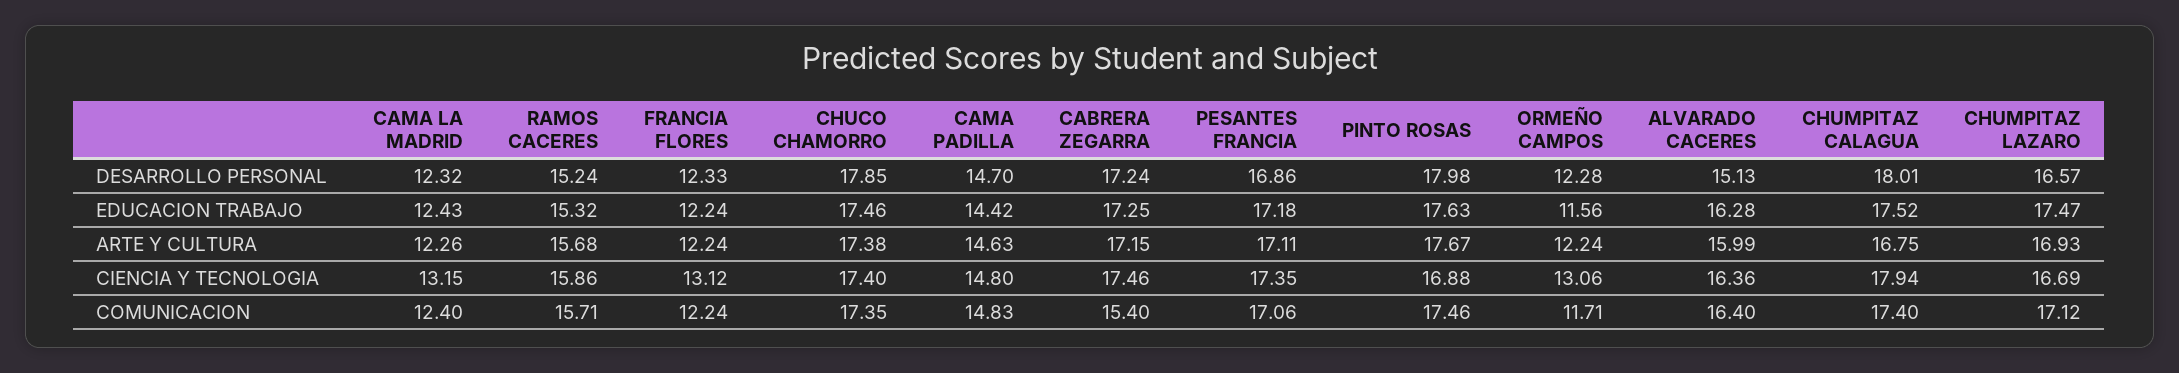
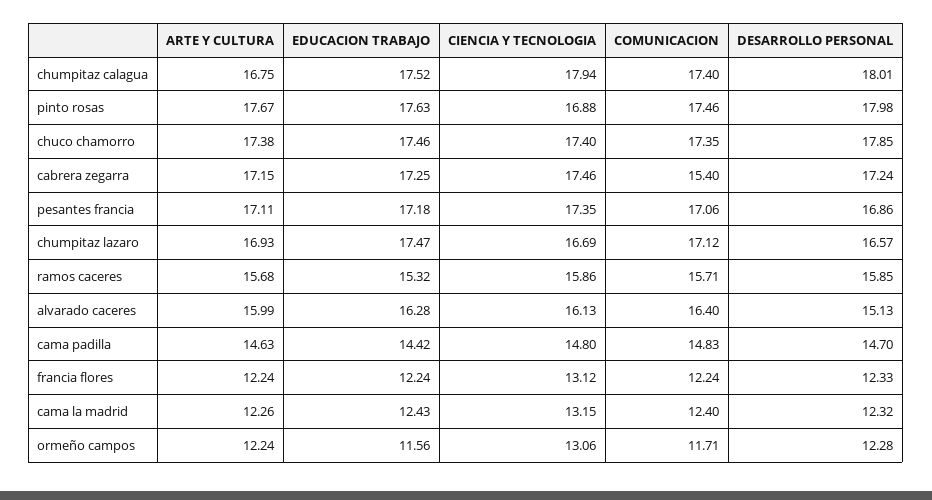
  {
    "CAMA LA MADRID": {
      "DESARROLLO PERSONAL": 12.32,
      "EDUCACION TRABAJO": 12.43,
      "ARTE Y CULTURA": 12.26,
      "CIENCIA Y TECNOLOGIA": 13.15,
      "COMUNICACION": 12.4
    },
    "RAMOS CACERES": {
-     "DESARROLLO PERSONAL": 15.24,
+     "DESARROLLO PERSONAL": 15.85,
      "EDUCACION TRABAJO": 15.32,
      "ARTE Y CULTURA": 15.68,
      "CIENCIA Y TECNOLOGIA": 15.86,
      "COMUNICACION": 15.71
    },
    "FRANCIA FLORES": {
      "DESARROLLO PERSONAL": 12.33,
      "EDUCACION TRABAJO": 12.24,
      "ARTE Y CULTURA": 12.24,
      "CIENCIA Y TECNOLOGIA": 13.12,
      "COMUNICACION": 12.24
    },
    "CHUCO CHAMORRO": {
      "DESARROLLO PERSONAL": 17.85,
      "EDUCACION TRABAJO": 17.46,
      "ARTE Y CULTURA": 17.38,
      "CIENCIA Y TECNOLOGIA": 17.4,
      "COMUNICACION": 17.35
    },
    "CAMA PADILLA": {
      "DESARROLLO PERSONAL": 14.7,
      "EDUCACION TRABAJO": 14.42,
      "ARTE Y CULTURA": 14.63,
      "CIENCIA Y TECNOLOGIA": 14.8,
      "COMUNICACION": 14.83
    },
    "CABRERA ZEGARRA": {
      "DESARROLLO PERSONAL": 17.24,
      "EDUCACION TRABAJO": 17.25,
      "ARTE Y CULTURA": 17.15,
      "CIENCIA Y TECNOLOGIA": 17.46,
      "COMUNICACION": 15.4
    },
    "PESANTES FRANCIA": {
      "DESARROLLO PERSONAL": 16.86,
      "EDUCACION TRABAJO": 17.18,
      "ARTE Y CULTURA": 17.11,
      "CIENCIA Y TECNOLOGIA": 17.35,
      "COMUNICACION": 17.06
    },
    "PINTO ROSAS": {
      "DESARROLLO PERSONAL": 17.98,
      "EDUCACION TRABAJO": 17.63,
      "ARTE Y CULTURA": 17.67,
      "CIENCIA Y TECNOLOGIA": 16.88,
      "COMUNICACION": 17.46
    },
    "ORMEÑO CAMPOS": {
      "DESARROLLO PERSONAL": 12.28,
      "EDUCACION TRABAJO": 11.56,
      "ARTE Y CULTURA": 12.24,
      "CIENCIA Y TECNOLOGIA": 13.06,
      "COMUNICACION": 11.71
    },
    "ALVARADO CACERES": {
      "DESARROLLO PERSONAL": 15.13,
      "EDUCACION TRABAJO": 16.28,
      "ARTE Y CULTURA": 15.99,
-     "CIENCIA Y TECNOLOGIA": 16.36,
+     "CIENCIA Y TECNOLOGIA": 16.13,
      "COMUNICACION": 16.4
    },
    "CHUMPITAZ CALAGUA": {
      "DESARROLLO PERSONAL": 18.01,
      "EDUCACION TRABAJO": 17.52,
      "ARTE Y CULTURA": 16.75,
      "CIENCIA Y TECNOLOGIA": 17.94,
      "COMUNICACION": 17.4
    },
    "CHUMPITAZ LAZARO": {
      "DESARROLLO PERSONAL": 16.57,
      "EDUCACION TRABAJO": 17.47,
      "ARTE Y CULTURA": 16.93,
      "CIENCIA Y TECNOLOGIA": 16.69,
      "COMUNICACION": 17.12
    }
  }

